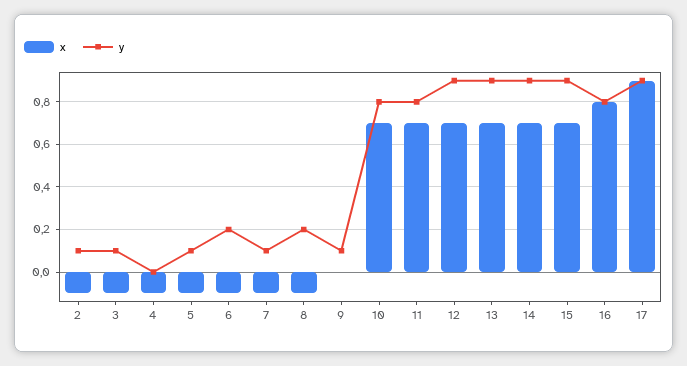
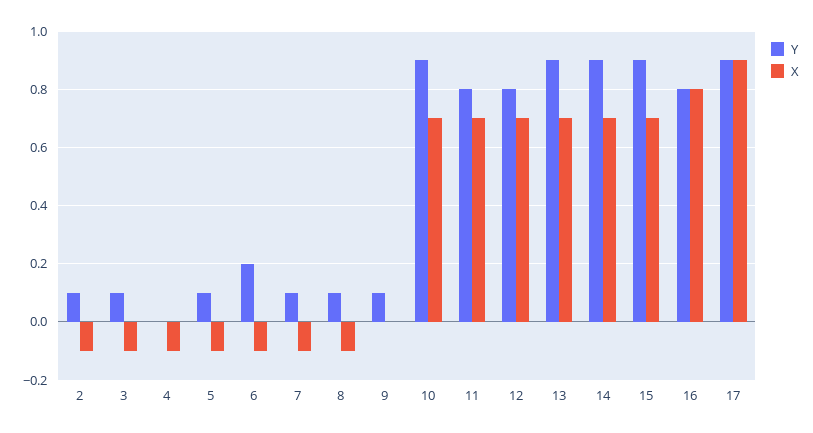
  {
    "x": {
      "2": -0.1,
      "3": -0.1,
      "4": -0.1,
      "5": -0.1,
      "6": -0.1,
      "7": -0.1,
      "8": -0.1,
      "9": 0,
      "10": 0.7,
      "11": 0.7,
      "12": 0.7,
      "13": 0.7,
      "14": 0.7,
      "15": 0.7,
      "16": 0.8,
      "17": 0.9
    },
    "y": {
      "2": 0.1,
      "3": 0.1,
      "4": 0,
      "5": 0.1,
      "6": 0.2,
      "7": 0.1,
-     "8": 0.2,
+     "8": 0.1,
      "9": 0.1,
-     "10": 0.8,
+     "10": 0.9,
      "11": 0.8,
-     "12": 0.9,
+     "12": 0.8,
      "13": 0.9,
      "14": 0.9,
      "15": 0.9,
      "16": 0.8,
      "17": 0.9
    }
  }

